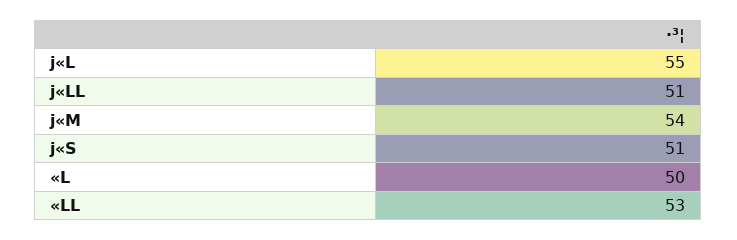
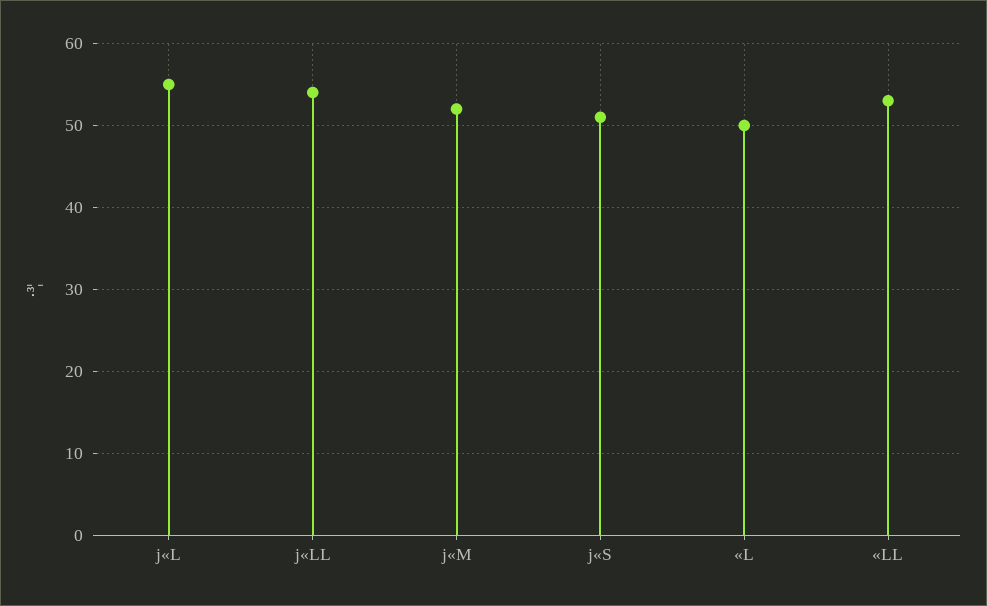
  {
    "j«L": 55,
-   "j«LL": 51,
+   "j«LL": 54,
-   "j«M": 54,
+   "j«M": 52,
    "j«S": 51,
    "«L": 50,
    "«LL": 53
  }

